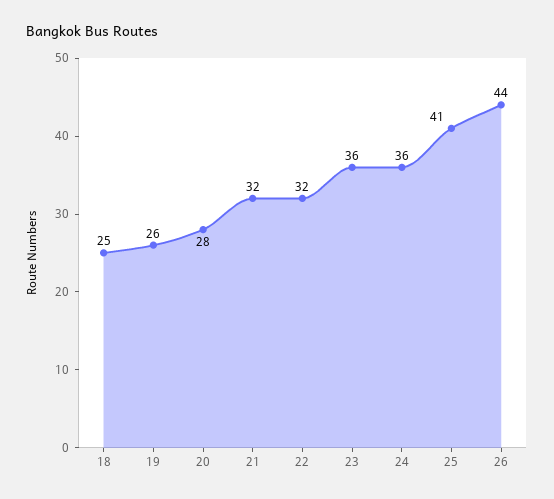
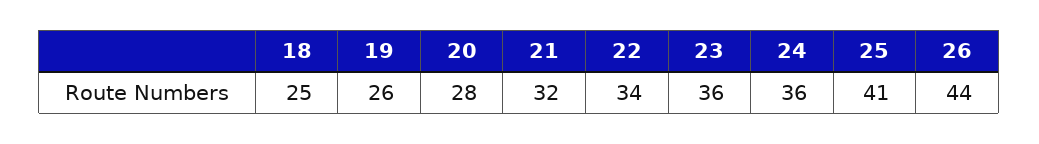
  {
    "18": 25,
    "19": 26,
    "20": 28,
    "21": 32,
-   "22": 32,
+   "22": 34,
    "23": 36,
    "24": 36,
    "25": 41,
    "26": 44
  }

